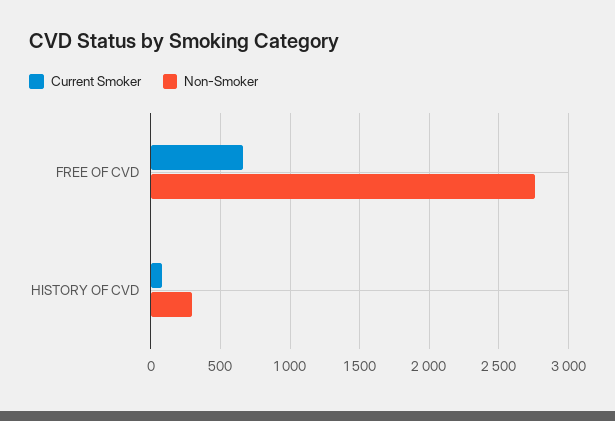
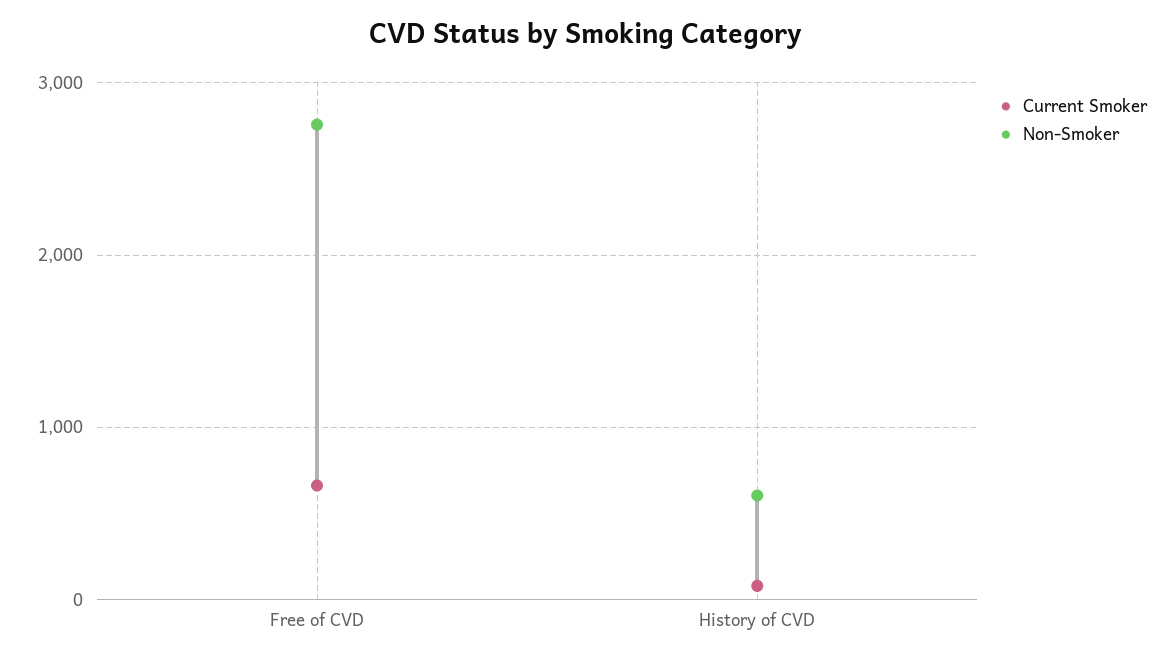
  {
    "Current Smoker": {
      "FREE OF CVD": 650,
      "HISTORY OF CVD": 100
    },
    "Non-Smoker": {
      "FREE OF CVD": 2750,
-     "HISTORY OF CVD": 300
+     "HISTORY OF CVD": 600
    }
  }

